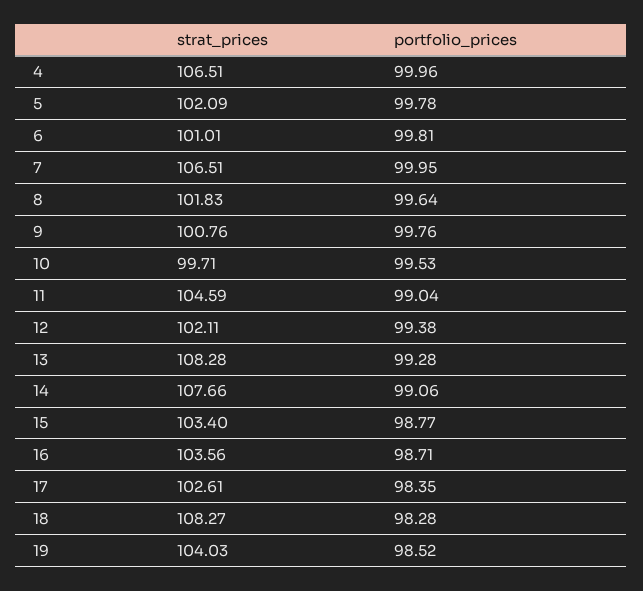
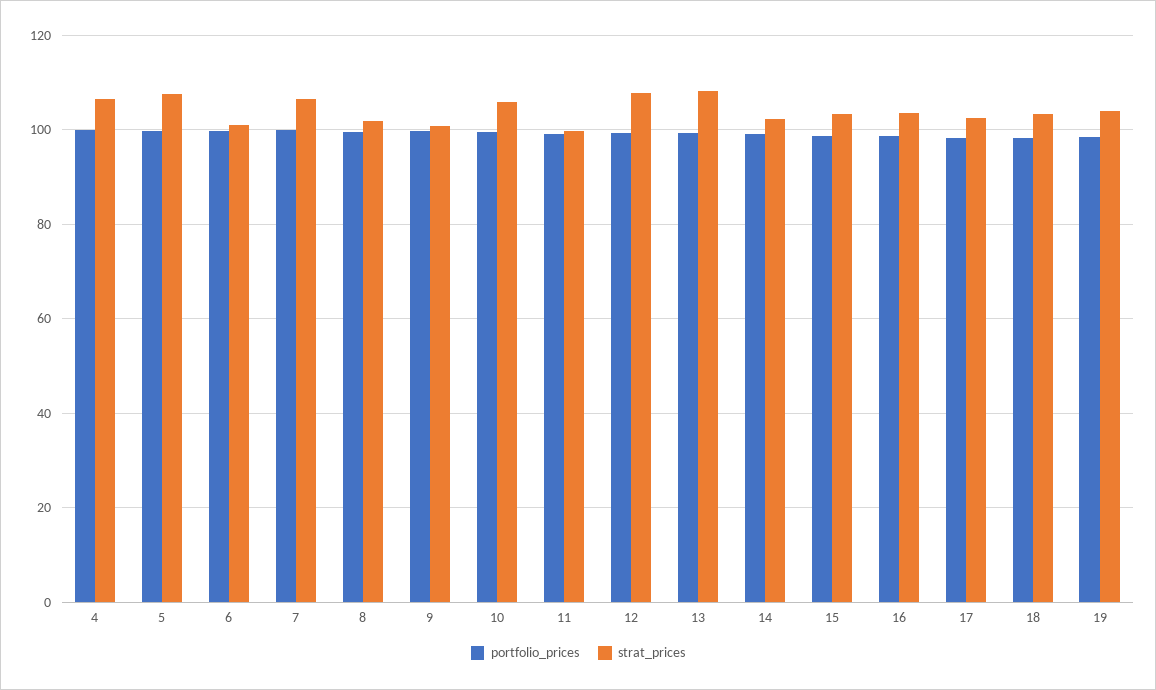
  {
    "strat_prices": {
      "4": 106.51,
-     "5": 102.09,
+     "5": 108,
      "6": 101.01,
      "7": 106.51,
      "8": 101.83,
      "9": 100.76,
-     "10": 99.71,
+     "10": 106,
-     "11": 104.59,
+     "11": 100,
-     "12": 102.11,
+     "12": 108,
      "13": 108.28,
-     "14": 107.66,
+     "14": 102,
      "15": 103.4,
      "16": 103.56,
      "17": 102.61,
-     "18": 108.27,
+     "18": 104,
      "19": 104.03
    },
    "portfolio_prices": {
      "4": 99.96,
      "5": 99.78,
      "6": 99.81,
      "7": 99.95,
      "8": 99.64,
      "9": 99.76,
      "10": 99.53,
      "11": 99.04,
      "12": 99.38,
      "13": 99.28,
      "14": 99.06,
      "15": 98.77,
      "16": 98.71,
      "17": 98.35,
      "18": 98.28,
      "19": 98.52
    }
  }

